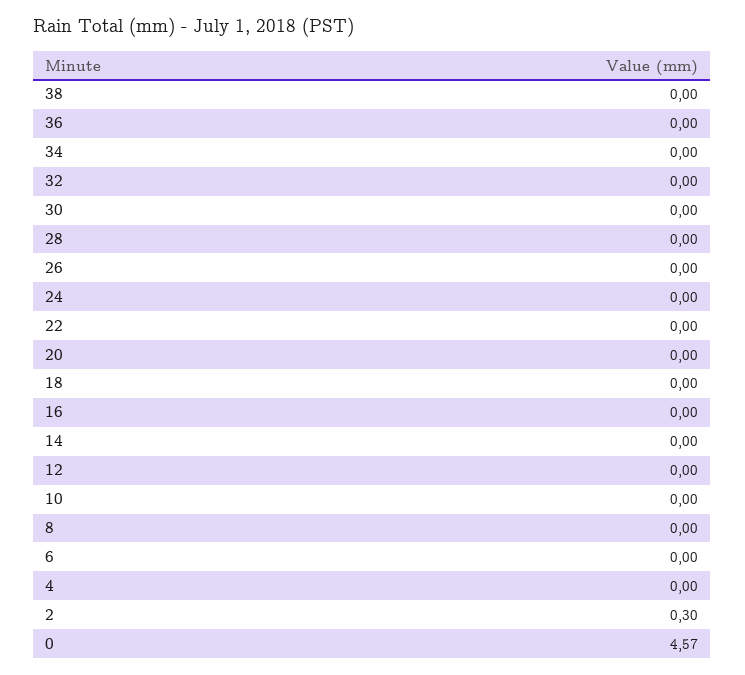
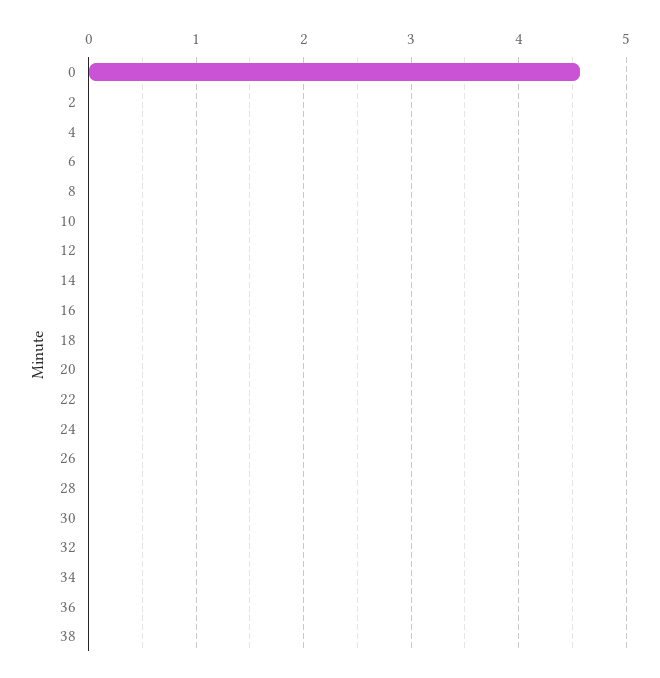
  {
    "38": 0,
    "36": 0,
    "34": 0,
    "32": 0,
    "30": 0,
    "28": 0,
    "26": 0,
    "24": 0,
    "22": 0,
    "20": 0,
    "18": 0,
    "16": 0,
    "14": 0,
    "12": 0,
    "10": 0,
    "8": 0,
    "6": 0,
    "4": 0,
-   "2": 0.3,
+   "2": 0,
    "0": 4.57
  }

